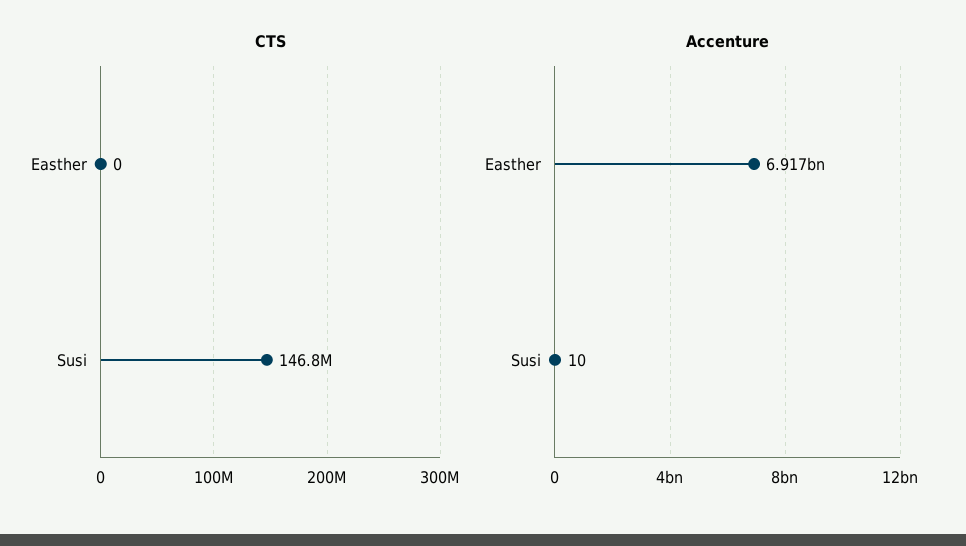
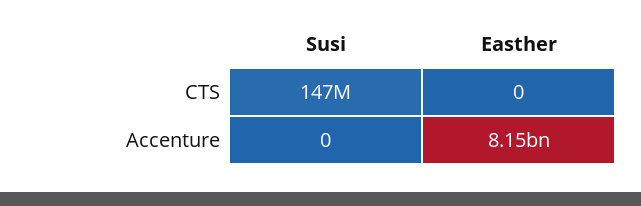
  {
    "CTS": {
      "Easther": 0,
      "Susi": 146800000
    },
    "Accenture": {
-     "Easther": 6917000000,
+     "Easther": 8150000000,
-     "Susi": 10
+     "Susi": 0
    }
  }

